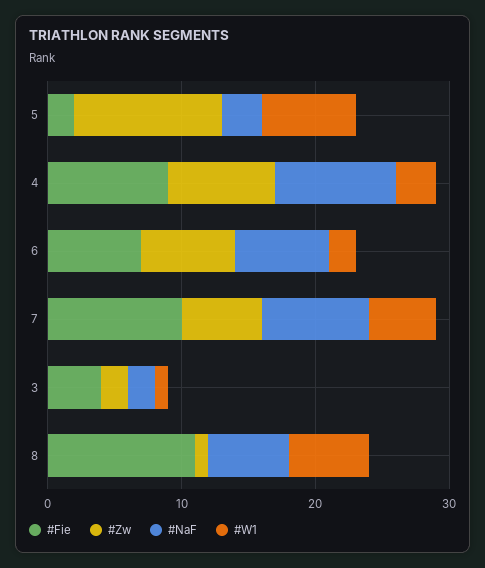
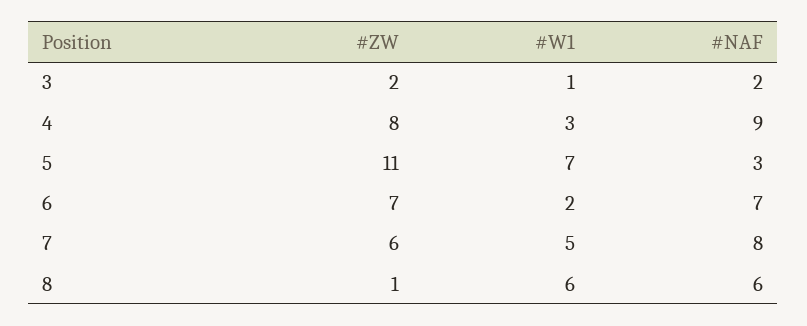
  {
-   "#Fie": {
-     "5": 2,
-     "4": 9,
-     "6": 7,
-     "7": 10,
-     "3": 4,
-     "8": 11
-   },
    "#Zw": {
      "5": 11,
      "4": 8,
      "6": 7,
      "7": 6,
      "3": 2,
      "8": 1
    },
    "#NaF": {
      "5": 3,
      "4": 9,
      "6": 7,
      "7": 8,
      "3": 2,
      "8": 6
    },
    "#W1": {
      "5": 7,
      "4": 3,
      "6": 2,
      "7": 5,
      "3": 1,
      "8": 6
    }
  }

